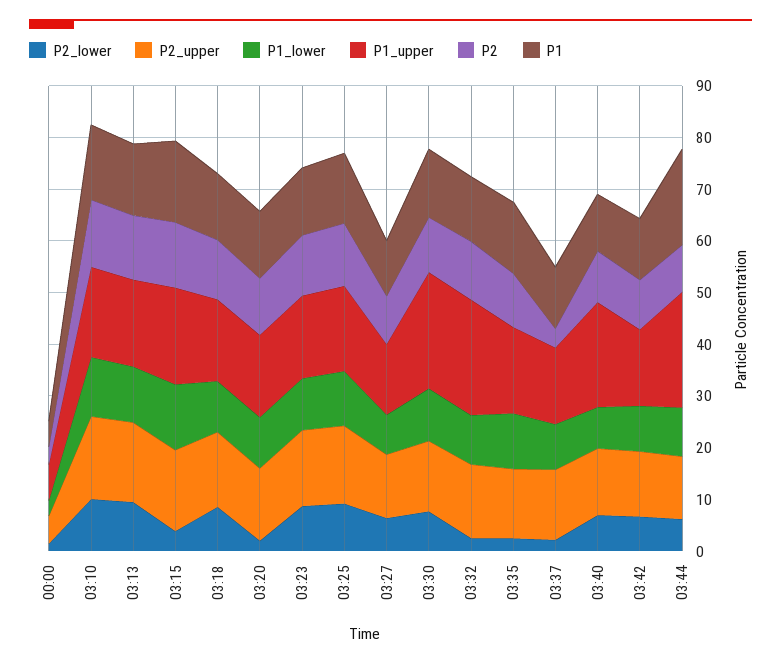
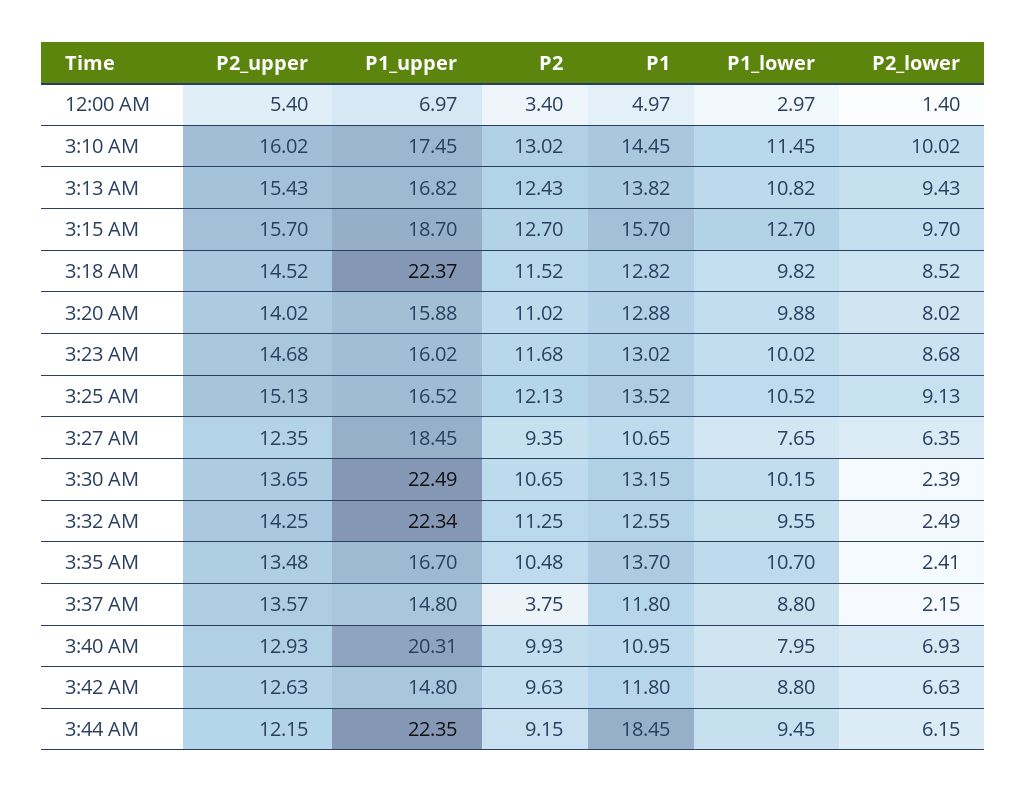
  {
    "P2_lower": {
      "00:00": 1.4,
      "03:10": 10.02,
      "03:13": 9.43,
-     "03:15": 4,
+     "03:15": 9.7,
      "03:18": 8.52,
-     "03:20": 2,
+     "03:20": 8.02,
      "03:23": 8.68,
      "03:25": 9.13,
      "03:27": 6.35,
-     "03:30": 8,
+     "03:30": 2.39,
      "03:32": 2.49,
      "03:35": 2.41,
      "03:37": 2.15,
      "03:40": 6.93,
      "03:42": 6.63,
      "03:44": 6.15
    },
    "P2_upper": {
      "00:00": 5.4,
      "03:10": 16.02,
      "03:13": 15.43,
      "03:15": 15.7,
      "03:18": 14.52,
      "03:20": 14.02,
      "03:23": 14.68,
      "03:25": 15.13,
      "03:27": 12.35,
      "03:30": 13.65,
      "03:32": 14.25,
      "03:35": 13.48,
      "03:37": 13.57,
      "03:40": 12.93,
      "03:42": 12.63,
      "03:44": 12.15
    },
    "P1_lower": {
      "00:00": 2.97,
      "03:10": 11.45,
      "03:13": 10.82,
      "03:15": 12.7,
      "03:18": 9.82,
      "03:20": 9.88,
      "03:23": 10.02,
      "03:25": 10.52,
      "03:27": 7.65,
      "03:30": 10.15,
      "03:32": 9.55,
      "03:35": 10.7,
      "03:37": 8.8,
      "03:40": 7.95,
      "03:42": 8.8,
      "03:44": 9.45
    },
    "P1_upper": {
      "00:00": 6.97,
      "03:10": 17.45,
      "03:13": 16.82,
      "03:15": 18.7,
-     "03:18": 16,
+     "03:18": 22.37,
      "03:20": 15.88,
      "03:23": 16.02,
      "03:25": 16.52,
-     "03:27": 14,
+     "03:27": 18.45,
      "03:30": 22.49,
      "03:32": 22.34,
      "03:35": 16.7,
      "03:37": 14.8,
      "03:40": 20.31,
      "03:42": 14.8,
      "03:44": 22.35
    },
    "P2": {
      "00:00": 3.4,
      "03:10": 13.02,
      "03:13": 12.43,
      "03:15": 12.7,
      "03:18": 11.52,
      "03:20": 11.02,
      "03:23": 11.68,
      "03:25": 12.13,
      "03:27": 9.35,
      "03:30": 10.65,
      "03:32": 11.25,
      "03:35": 10.48,
      "03:37": 3.75,
      "03:40": 9.93,
      "03:42": 9.63,
      "03:44": 9.15
    },
    "P1": {
      "00:00": 4.97,
      "03:10": 14.45,
      "03:13": 13.82,
      "03:15": 15.7,
      "03:18": 12.82,
      "03:20": 12.88,
      "03:23": 13.02,
      "03:25": 13.52,
      "03:27": 10.65,
      "03:30": 13.15,
      "03:32": 12.55,
      "03:35": 13.7,
      "03:37": 11.8,
      "03:40": 10.95,
      "03:42": 11.8,
      "03:44": 18.45
    }
  }

